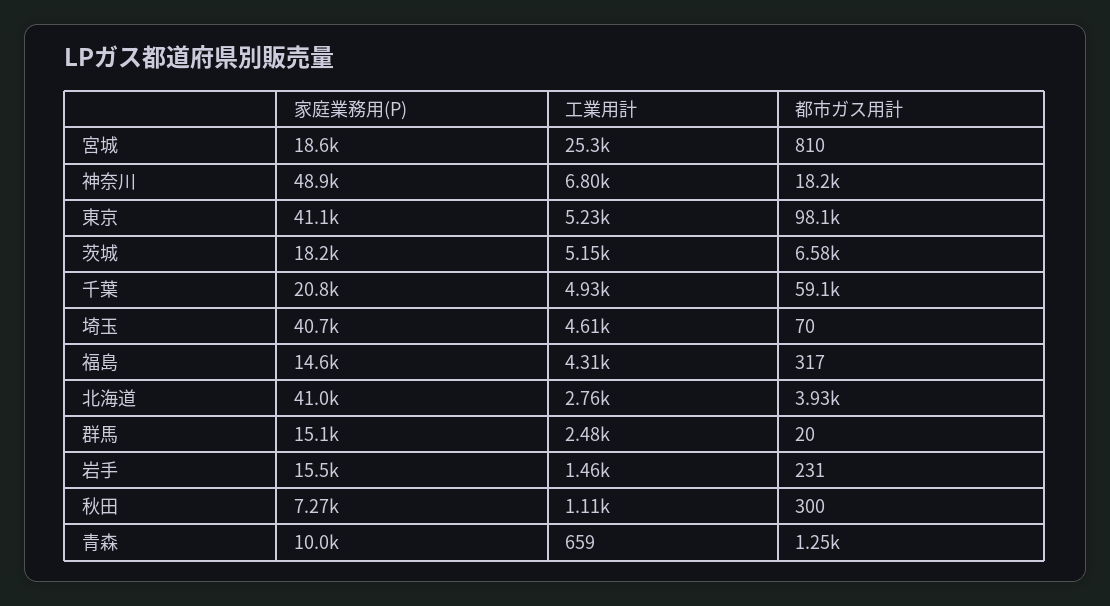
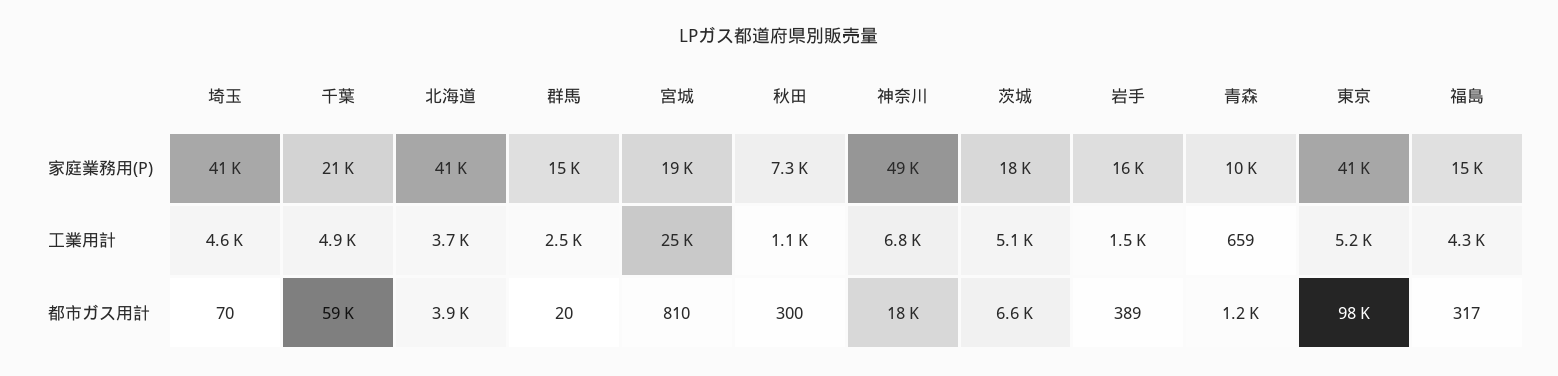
  {
    "家庭業務用(P)": {
      "宮城": 18600,
      "神奈川": 48900,
      "東京": 41100,
      "茨城": 18200,
      "千葉": 20800,
      "埼玉": 40700,
      "福島": 14600,
      "北海道": 41000,
      "群馬": 15100,
      "岩手": 15500,
      "秋田": 7270,
      "青森": 10000
    },
    "工業用計": {
      "宮城": 25300,
      "神奈川": 6800,
      "東京": 5230,
      "茨城": 5150,
      "千葉": 4930,
      "埼玉": 4610,
      "福島": 4310,
-     "北海道": 2760,
+     "北海道": 3700,
      "群馬": 2480,
      "岩手": 1460,
      "秋田": 1110,
      "青森": 659
    },
    "都市ガス用計": {
      "宮城": 810,
      "神奈川": 18200,
      "東京": 98100,
      "茨城": 6580,
      "千葉": 59100,
      "埼玉": 70,
      "福島": 317,
      "北海道": 3930,
      "群馬": 20,
-     "岩手": 231,
+     "岩手": 389,
      "秋田": 300,
      "青森": 1250
    }
  }

